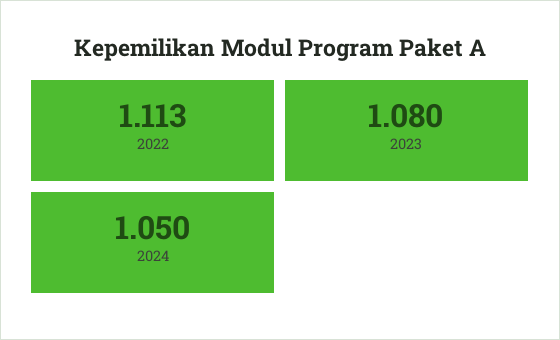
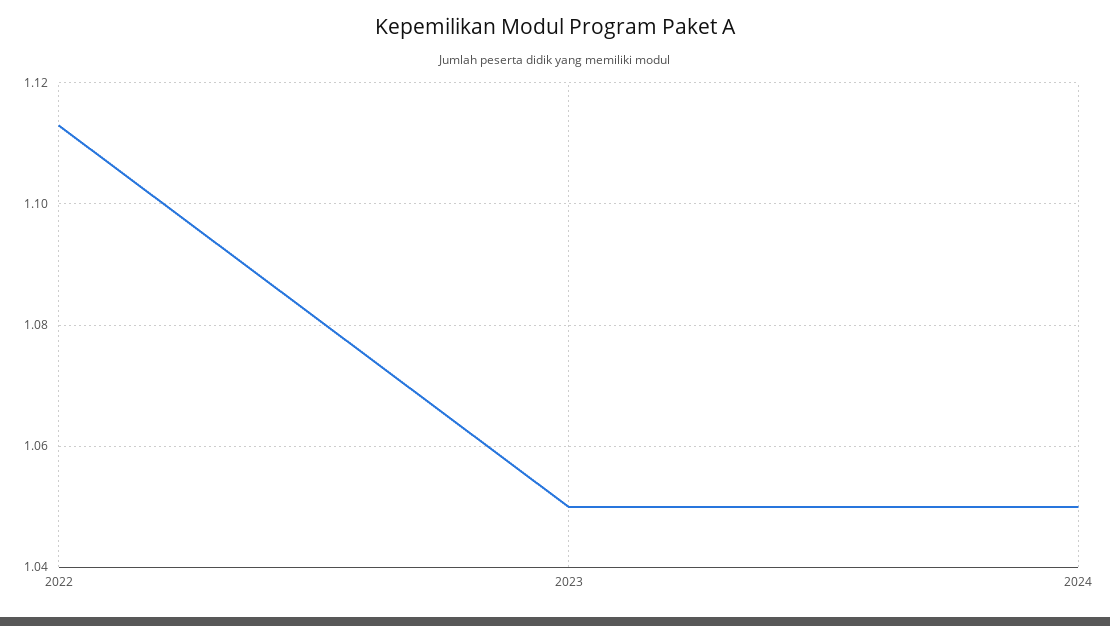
  {
    "2022": 1.113,
-   "2023": 1.08,
+   "2023": 1.05,
    "2024": 1.05
  }

